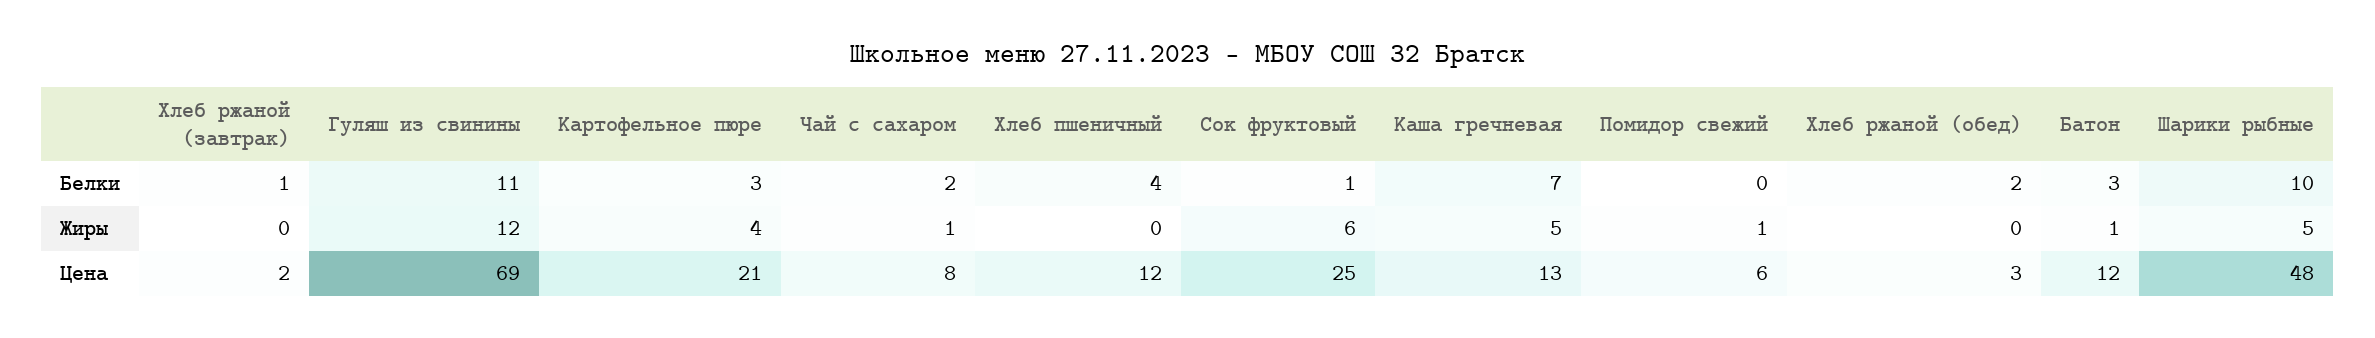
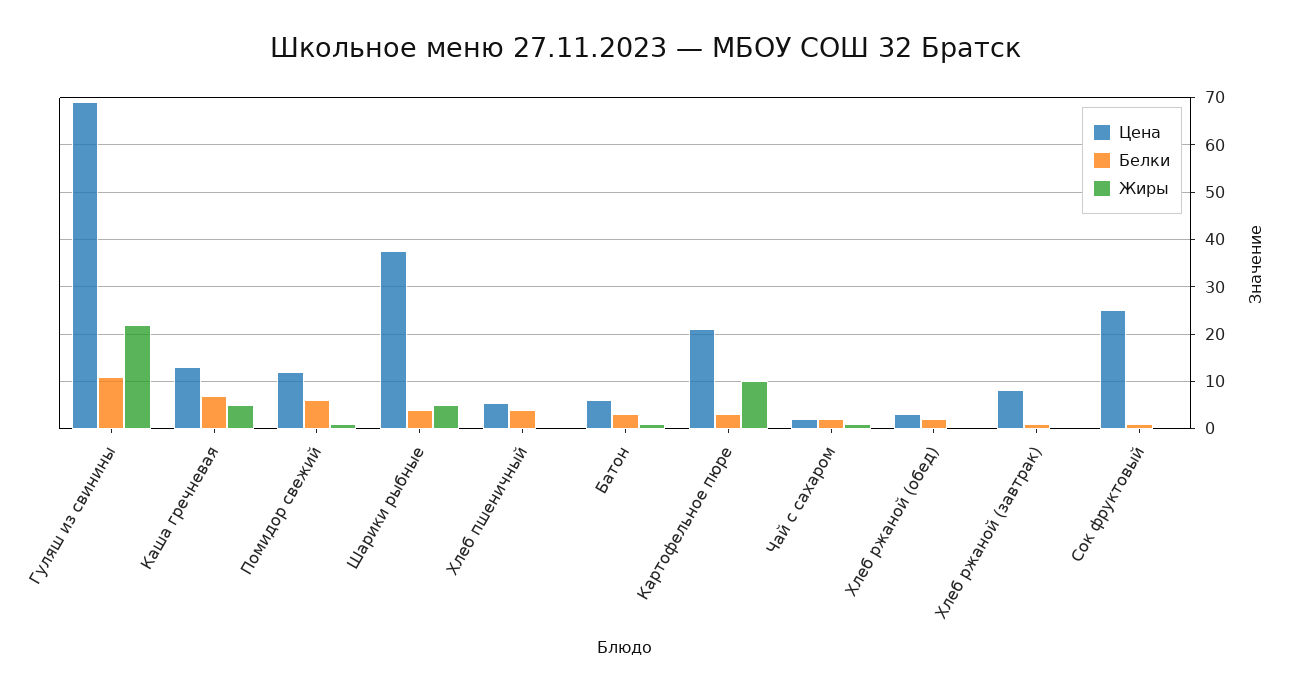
  {
    "Белки": {
      "Хлеб ржаной (завтрак)": 1,
      "Гуляш из свинины": 11,
      "Картофельное пюре": 3,
      "Чай с сахаром": 2,
      "Хлеб пшеничный": 4,
      "Сок фруктовый": 1,
      "Каша гречневая": 7,
-     "Помидор свежий": 0,
+     "Помидор свежий": 6,
      "Хлеб ржаной (обед)": 2,
      "Батон": 3,
-     "Шарики рыбные": 10
+     "Шарики рыбные": 4
    },
    "Жиры": {
      "Хлеб ржаной (завтрак)": 0,
-     "Гуляш из свинины": 12,
+     "Гуляш из свинины": 22,
-     "Картофельное пюре": 4,
+     "Картофельное пюре": 10,
      "Чай с сахаром": 1,
      "Хлеб пшеничный": 0,
-     "Сок фруктовый": 6,
+     "Сок фруктовый": 0,
      "Каша гречневая": 5,
      "Помидор свежий": 1,
      "Хлеб ржаной (обед)": 0,
      "Батон": 1,
      "Шарики рыбные": 5
    },
    "Цена": {
-     "Хлеб ржаной (завтрак)": 2,
+     "Хлеб ржаной (завтрак)": 8,
      "Гуляш из свинины": 69,
      "Картофельное пюре": 21,
-     "Чай с сахаром": 8,
+     "Чай с сахаром": 2,
-     "Хлеб пшеничный": 12,
+     "Хлеб пшеничный": 6,
      "Сок фруктовый": 25,
      "Каша гречневая": 13,
-     "Помидор свежий": 6,
+     "Помидор свежий": 12,
      "Хлеб ржаной (обед)": 3,
-     "Батон": 12,
+     "Батон": 6,
-     "Шарики рыбные": 48
+     "Шарики рыбные": 38
    }
  }

